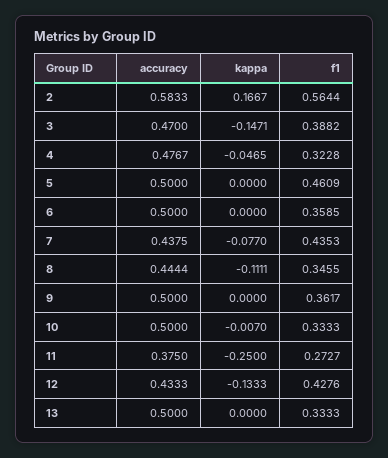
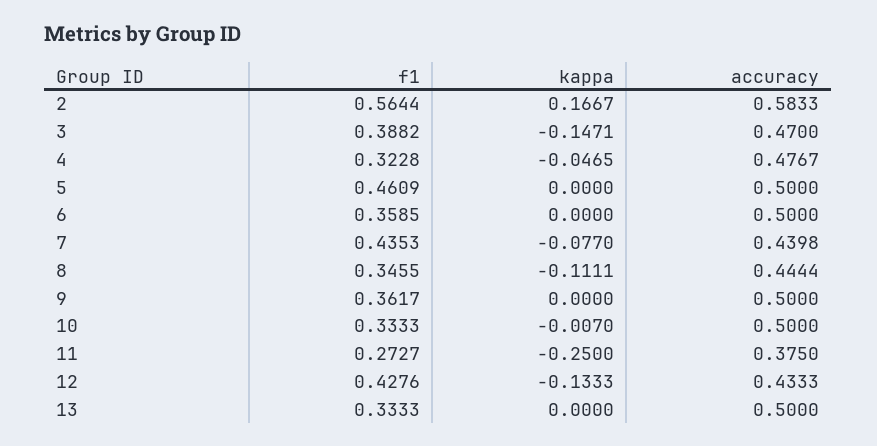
  {
    "accuracy": {
      "2": 0.5833,
      "3": 0.47,
      "4": 0.4767,
      "5": 0.5,
      "6": 0.5,
-     "7": 0.4375,
+     "7": 0.4398,
      "8": 0.4444,
      "9": 0.5,
      "10": 0.5,
      "11": 0.375,
      "12": 0.4333,
      "13": 0.5
    },
    "kappa": {
      "2": 0.1667,
      "3": -0.1471,
      "4": -0.0465,
      "5": 0,
      "6": 0,
      "7": -0.077,
      "8": -0.1111,
      "9": 0,
      "10": -0.007,
      "11": -0.25,
      "12": -0.1333,
      "13": 0
    },
    "f1": {
      "2": 0.5644,
      "3": 0.3882,
      "4": 0.3228,
      "5": 0.4609,
      "6": 0.3585,
      "7": 0.4353,
      "8": 0.3455,
      "9": 0.3617,
      "10": 0.3333,
      "11": 0.2727,
      "12": 0.4276,
      "13": 0.3333
    }
  }

